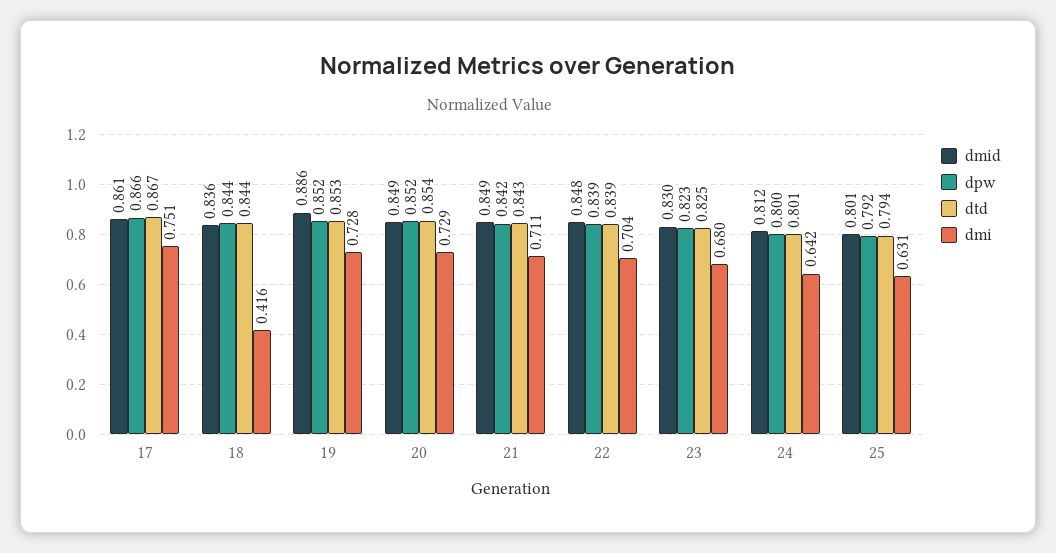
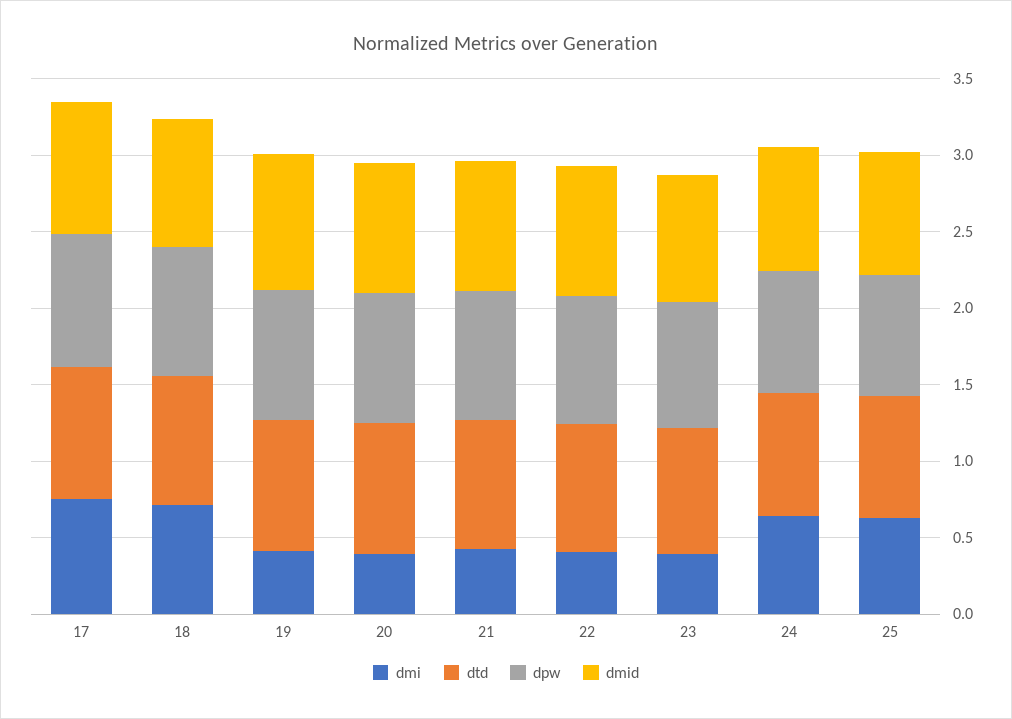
  {
    "dmid": {
      "17": 0.861,
      "18": 0.836,
      "19": 0.886,
      "20": 0.849,
      "21": 0.849,
      "22": 0.848,
      "23": 0.83,
      "24": 0.812,
      "25": 0.801
    },
    "dpw": {
      "17": 0.866,
      "18": 0.844,
      "19": 0.852,
      "20": 0.852,
      "21": 0.842,
      "22": 0.839,
      "23": 0.823,
      "24": 0.8,
      "25": 0.792
    },
    "dtd": {
      "17": 0.867,
      "18": 0.844,
      "19": 0.853,
      "20": 0.854,
      "21": 0.843,
      "22": 0.839,
      "23": 0.825,
      "24": 0.801,
      "25": 0.794
    },
    "dmi": {
      "17": 0.751,
-     "18": 0.416,
+     "18": 0.7,
-     "19": 0.728,
+     "19": 0.4,
-     "20": 0.729,
+     "20": 0.4,
-     "21": 0.711,
+     "21": 0.4,
-     "22": 0.704,
+     "22": 0.4,
-     "23": 0.68,
+     "23": 0.4,
      "24": 0.642,
      "25": 0.631
    }
  }

